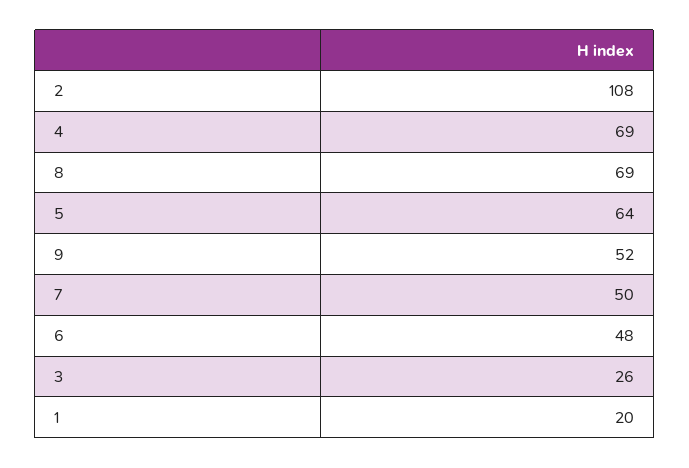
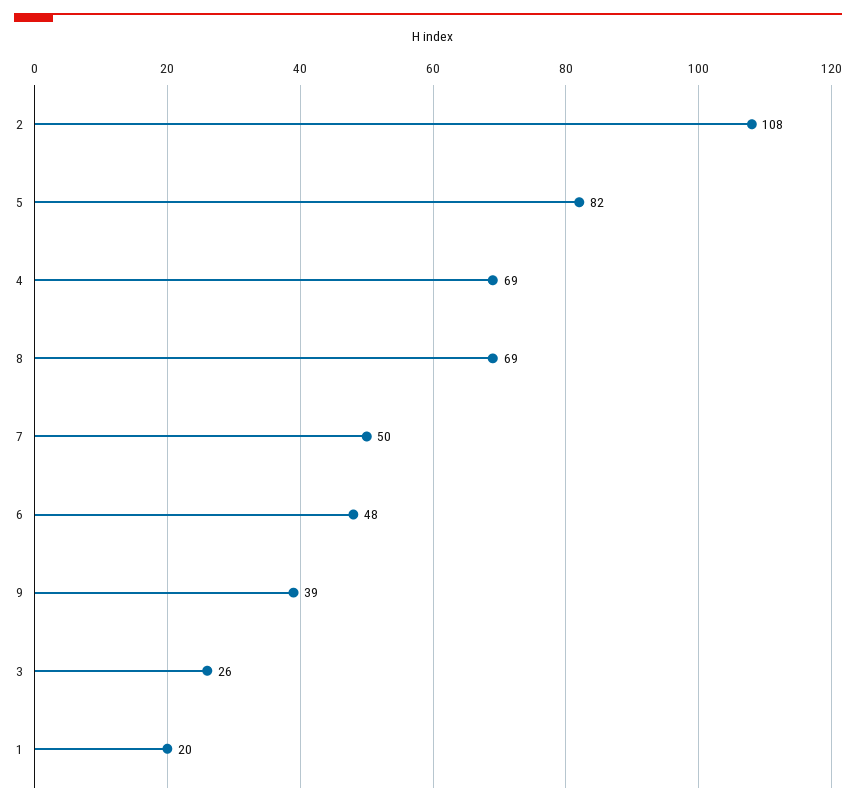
  {
    "2": 108,
    "4": 69,
    "8": 69,
-   "5": 64,
+   "5": 82,
-   "9": 52,
+   "9": 39,
    "7": 50,
    "6": 48,
    "3": 26,
    "1": 20
  }

